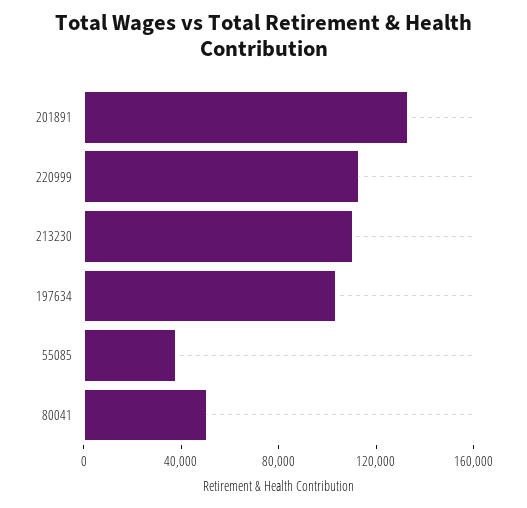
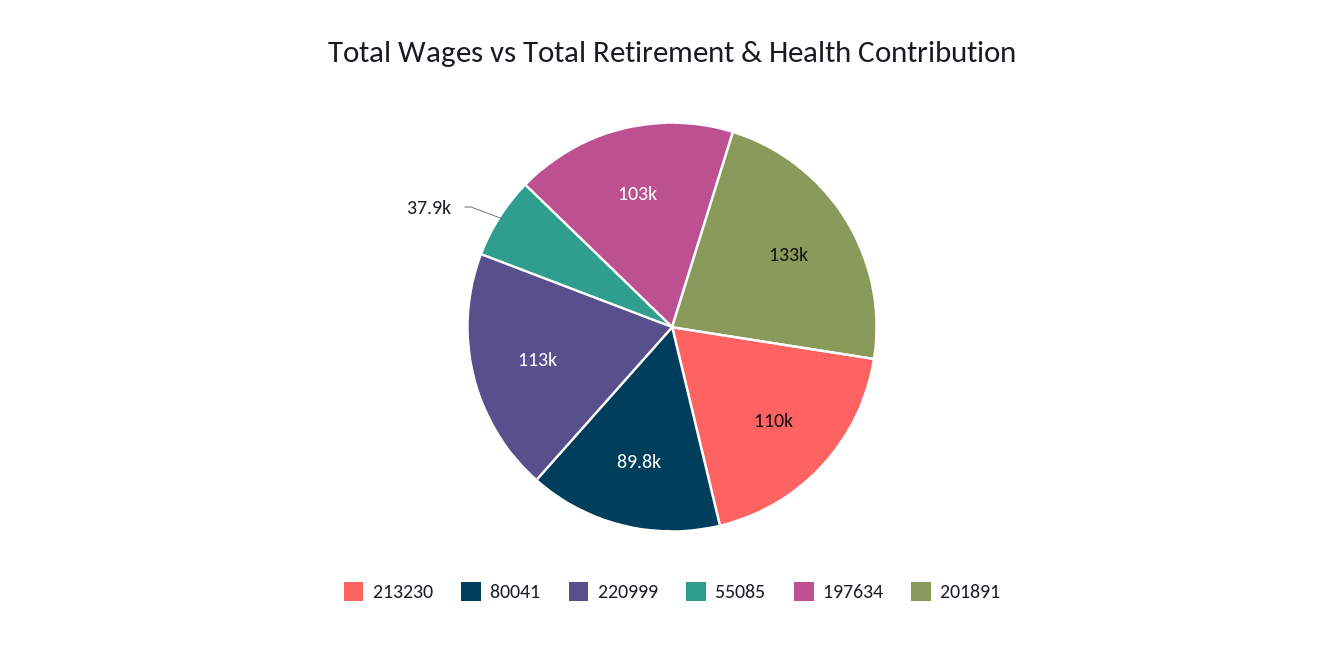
  {
    "201891": 133000,
    "220999": 113000,
    "213230": 110000,
    "197634": 103000,
    "55085": 37900,
-   "80041": 50000
+   "80041": 89800
  }

